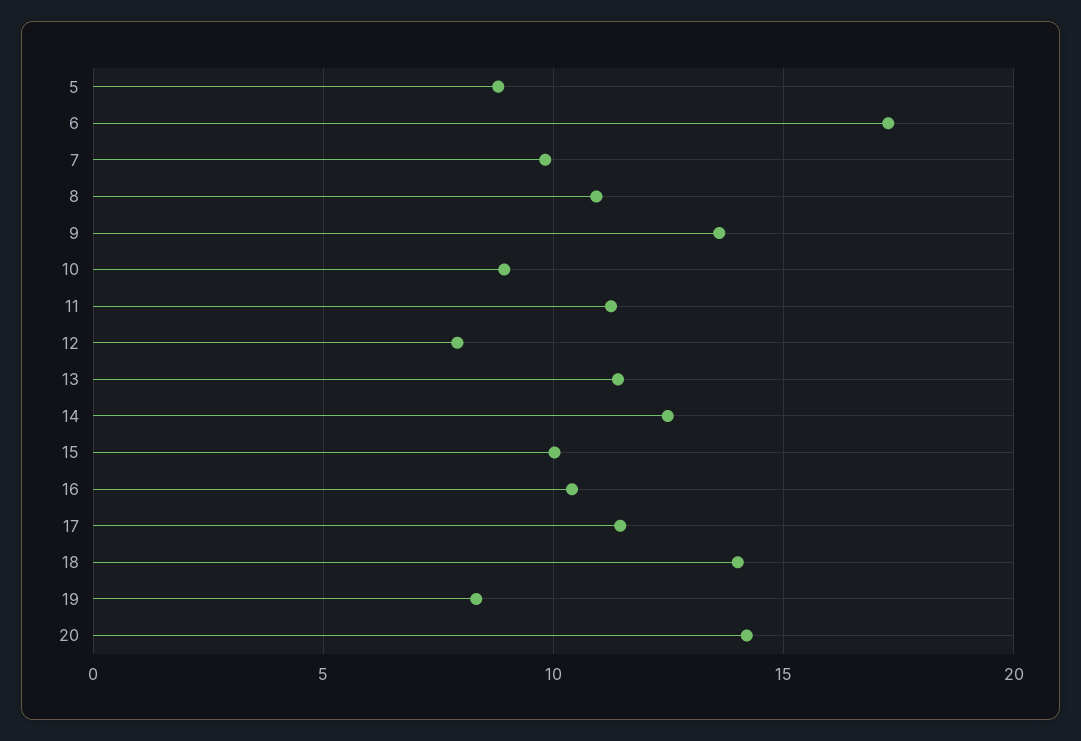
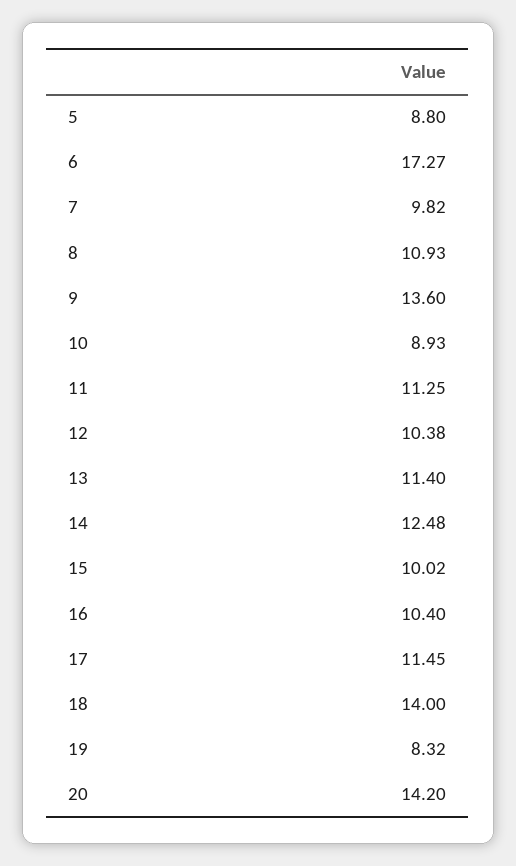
  {
    "5": 8.8,
    "6": 17.27,
    "7": 9.82,
    "8": 10.93,
    "9": 13.6,
    "10": 8.93,
    "11": 11.25,
-   "12": 8,
+   "12": 10.38,
    "13": 11.4,
    "14": 12.48,
    "15": 10.02,
    "16": 10.4,
    "17": 11.45,
    "18": 14,
    "19": 8.32,
    "20": 14.2
  }

